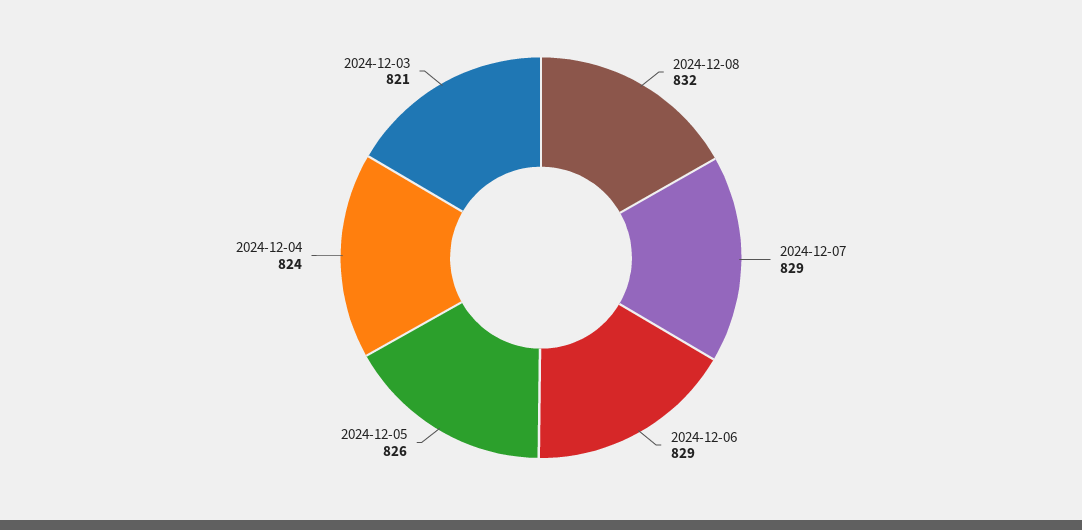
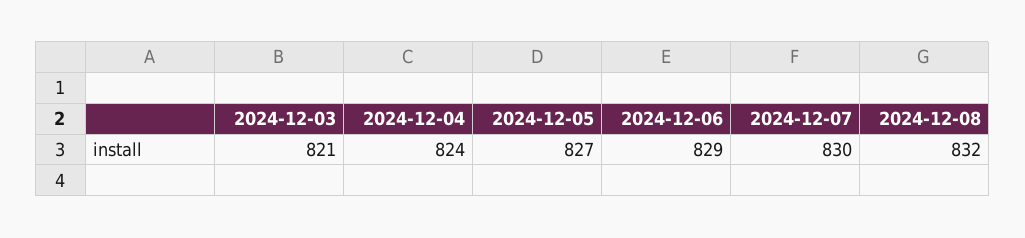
  {
    "2024-12-08": 832,
-   "2024-12-07": 829,
+   "2024-12-07": 830,
    "2024-12-06": 829,
-   "2024-12-05": 826,
+   "2024-12-05": 827,
    "2024-12-04": 824,
    "2024-12-03": 821
  }

